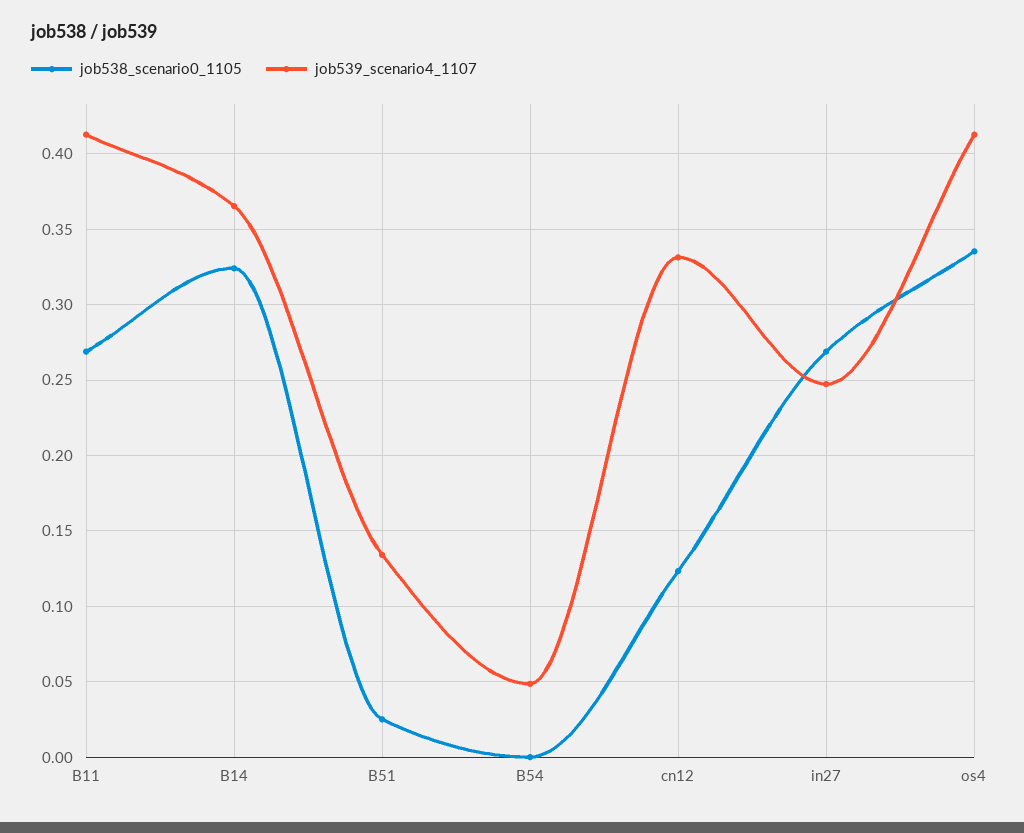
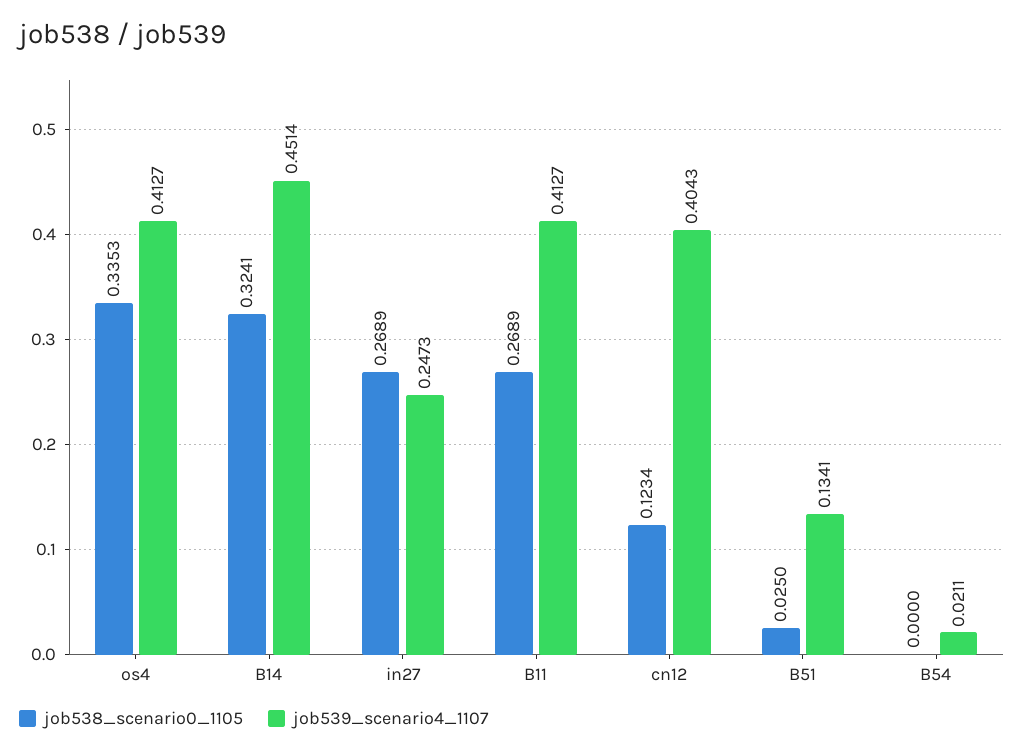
  {
    "job538_scenario0_1105": {
      "B11": 0.2689,
      "B14": 0.3241,
      "B51": 0.025,
      "B54": 0,
      "cn12": 0.1234,
      "in27": 0.2689,
      "os4": 0.3353
    },
    "job539_scenario4_1107": {
      "B11": 0.4127,
-     "B14": 0.365,
+     "B14": 0.4514,
      "B51": 0.1341,
-     "B54": 0.05,
+     "B54": 0.0211,
-     "cn12": 0.33,
+     "cn12": 0.4043,
      "in27": 0.2473,
      "os4": 0.4127
    }
  }

